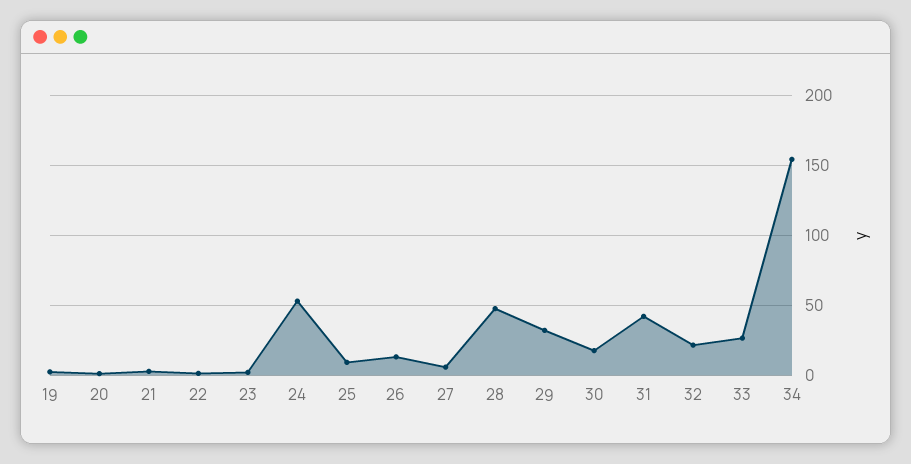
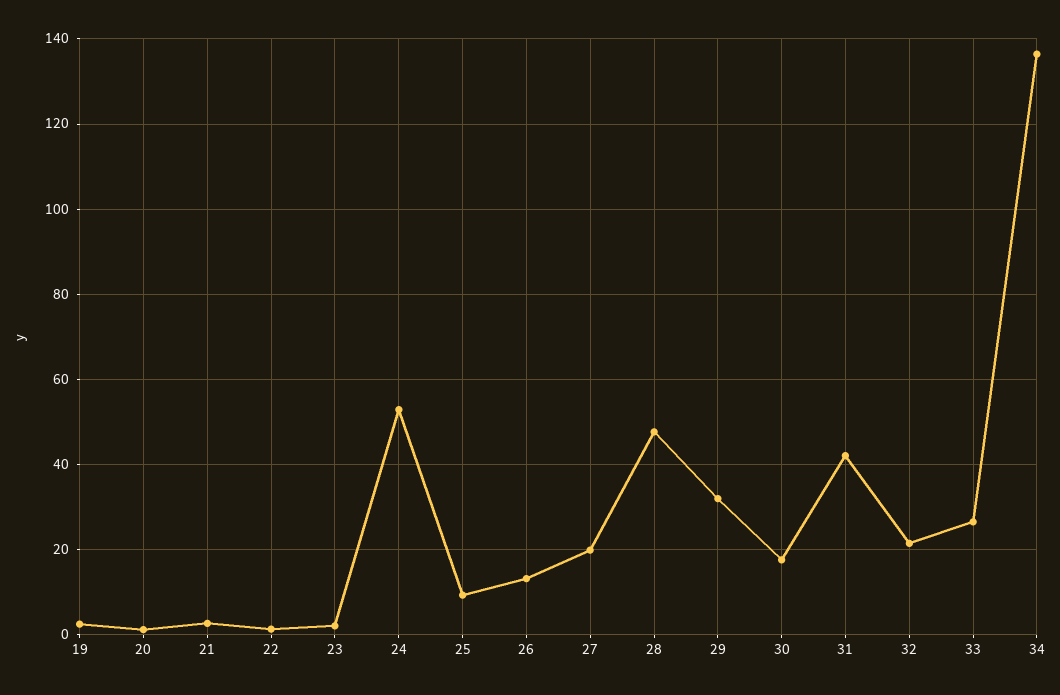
  {
    "19": 2,
    "20": 2,
    "21": 2,
    "22": 2,
    "23": 2,
    "24": 52,
    "25": 10,
    "26": 14,
-   "27": 5,
+   "27": 20,
    "28": 48,
    "29": 32,
    "30": 18,
    "31": 42,
    "32": 22,
    "33": 26,
-   "34": 155
+   "34": 136
  }

